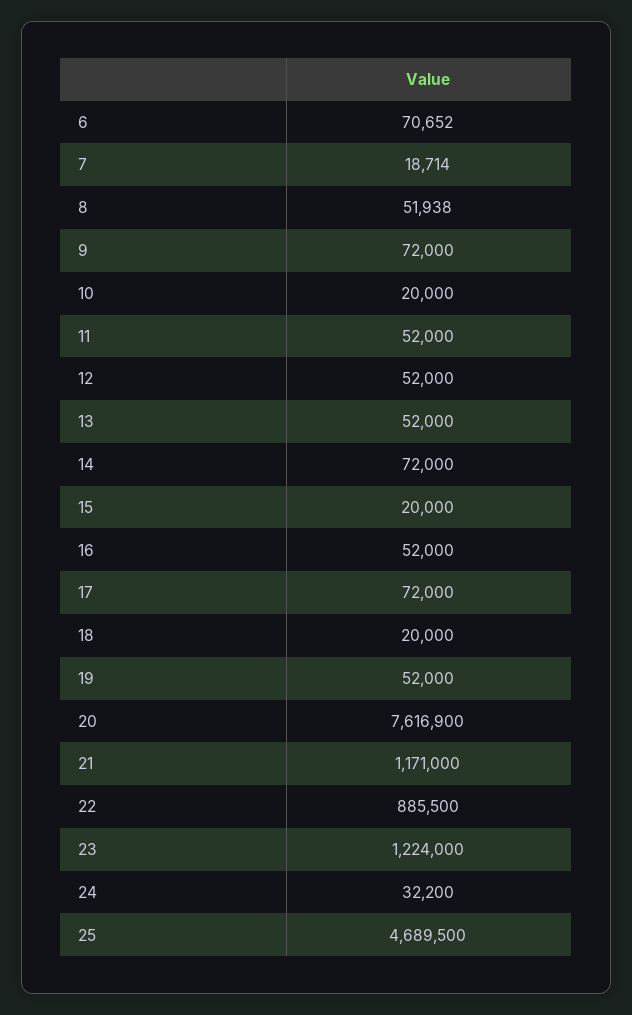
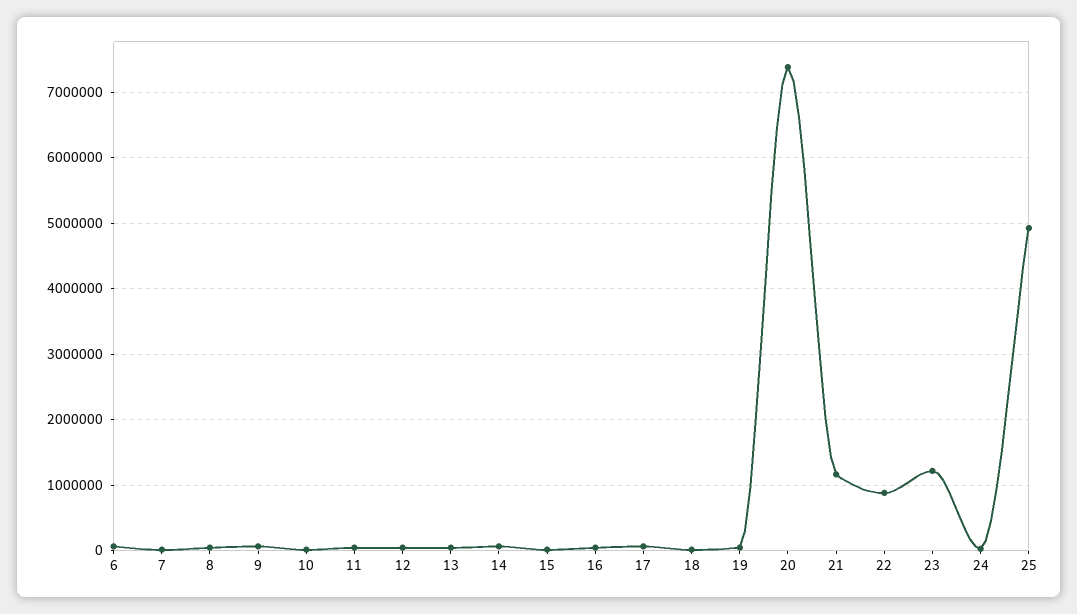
  {
    "6": 70652,
    "7": 18714,
    "8": 51938,
    "9": 72000,
    "10": 20000,
    "11": 52000,
    "12": 52000,
    "13": 52000,
    "14": 72000,
    "15": 20000,
    "16": 52000,
    "17": 72000,
    "18": 20000,
    "19": 52000,
-   "20": 7616900,
+   "20": 7400000,
    "21": 1171000,
    "22": 885500,
    "23": 1224000,
    "24": 32200,
-   "25": 4689500
+   "25": 4900000
  }

